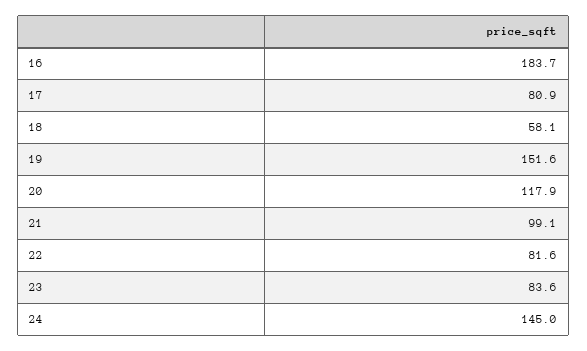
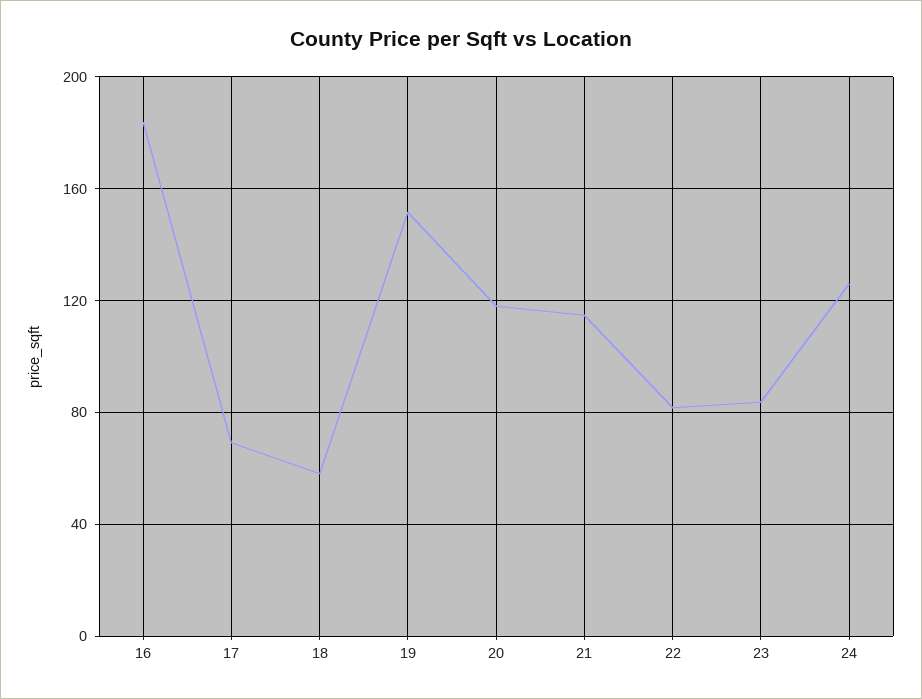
  {
    "16": 183.7,
-   "17": 80.9,
+   "17": 70,
    "18": 58.1,
    "19": 151.6,
    "20": 117.9,
-   "21": 99.1,
+   "21": 115,
    "22": 81.6,
    "23": 83.6,
-   "24": 145
+   "24": 125
  }

